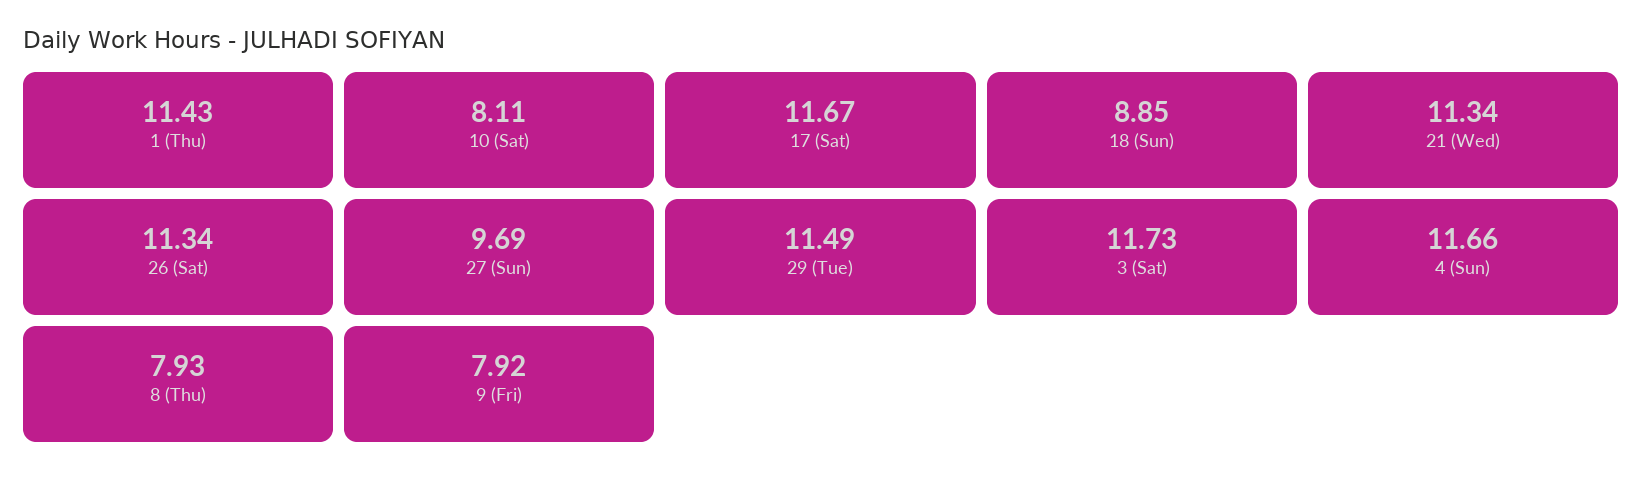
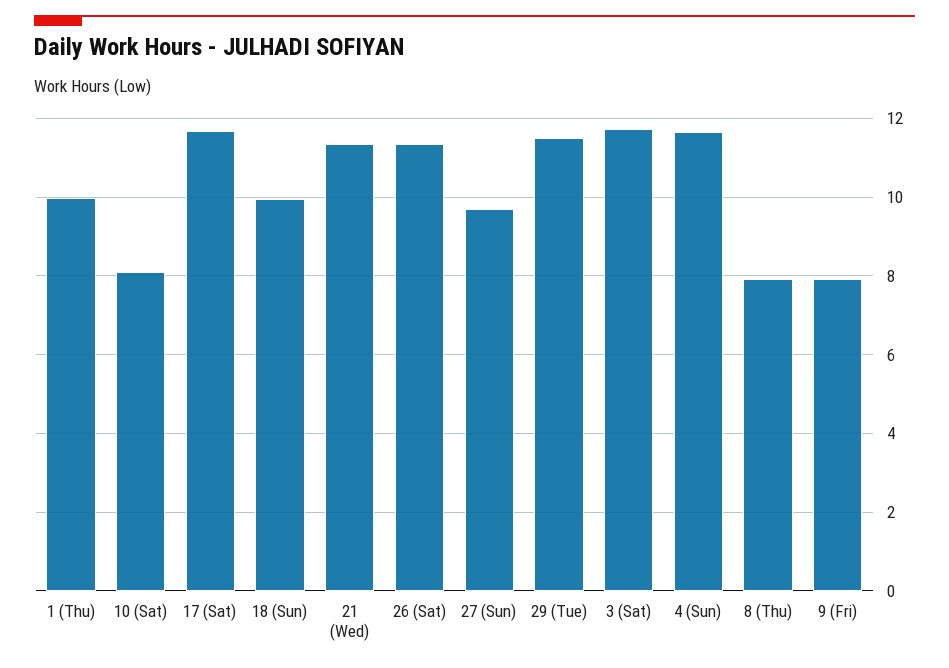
  {
-   "1 (Thu)": 11.43,
+   "1 (Thu)": 10,
    "10 (Sat)": 8.11,
    "17 (Sat)": 11.67,
-   "18 (Sun)": 8.85,
+   "18 (Sun)": 10,
    "21 (Wed)": 11.34,
    "26 (Sat)": 11.34,
    "27 (Sun)": 9.69,
    "29 (Tue)": 11.49,
    "3 (Sat)": 11.73,
    "4 (Sun)": 11.66,
    "8 (Thu)": 7.93,
    "9 (Fri)": 7.92
  }

